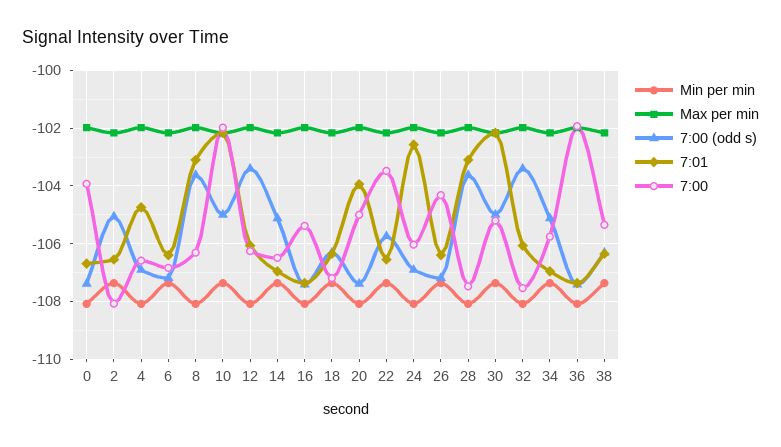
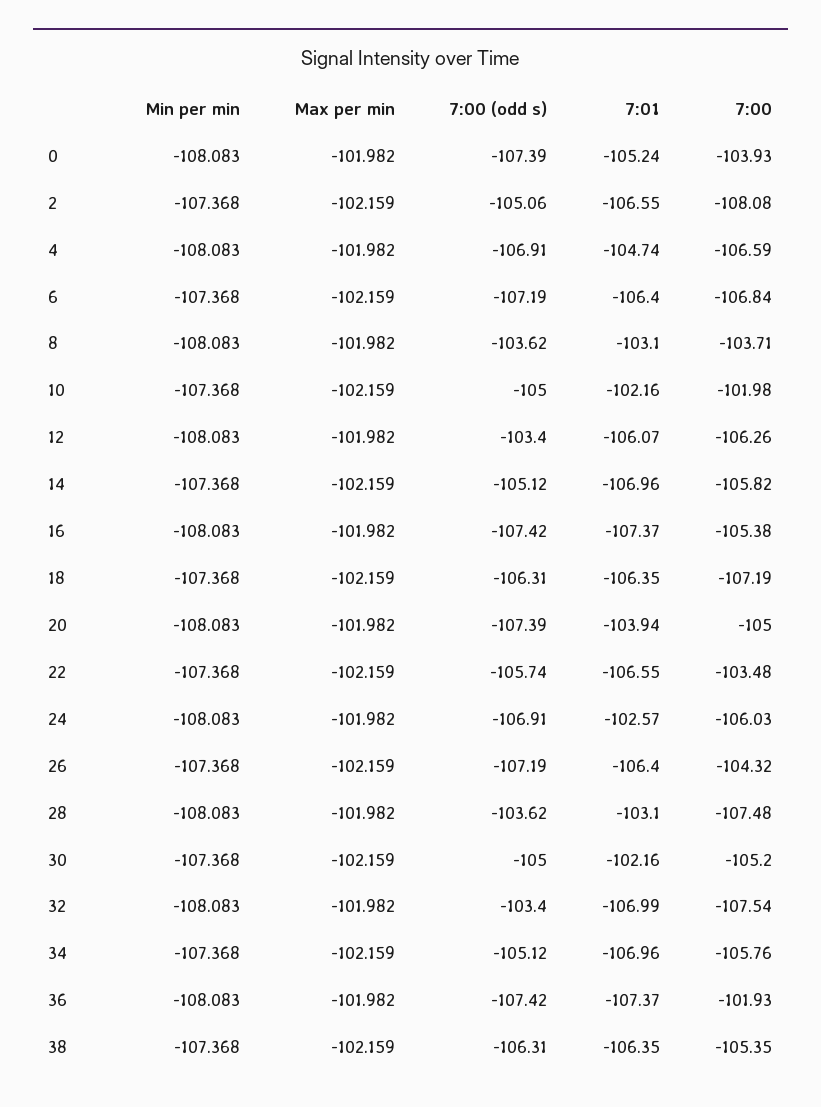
  {
    "Min per min": {
      "0": -108.083,
      "2": -107.368,
      "4": -108.083,
      "6": -107.368,
      "8": -108.083,
      "10": -107.368,
      "12": -108.083,
      "14": -107.368,
      "16": -108.083,
      "18": -107.368,
      "20": -108.083,
      "22": -107.368,
      "24": -108.083,
      "26": -107.368,
      "28": -108.083,
      "30": -107.368,
      "32": -108.083,
      "34": -107.368,
      "36": -108.083,
      "38": -107.368
    },
    "Max per min": {
      "0": -101.982,
      "2": -102.159,
      "4": -101.982,
      "6": -102.159,
      "8": -101.982,
      "10": -102.159,
      "12": -101.982,
      "14": -102.159,
      "16": -101.982,
      "18": -102.159,
      "20": -101.982,
      "22": -102.159,
      "24": -101.982,
      "26": -102.159,
      "28": -101.982,
      "30": -102.159,
      "32": -101.982,
      "34": -102.159,
      "36": -101.982,
      "38": -102.159
    },
    "7:00 (odd s)": {
      "0": -107.39,
      "2": -105.06,
      "4": -106.91,
      "6": -107.19,
      "8": -103.62,
      "10": -105,
      "12": -103.4,
      "14": -105.12,
      "16": -107.42,
      "18": -106.31,
      "20": -107.39,
      "22": -105.74,
      "24": -106.91,
      "26": -107.19,
      "28": -103.62,
      "30": -105,
      "32": -103.4,
      "34": -105.12,
      "36": -107.42,
      "38": -106.31
    },
    "7:01": {
-     "0": -106.75,
+     "0": -105.24,
      "2": -106.55,
      "4": -104.74,
      "6": -106.4,
      "8": -103.1,
      "10": -102.16,
      "12": -106.07,
      "14": -106.96,
      "16": -107.37,
      "18": -106.35,
      "20": -103.94,
      "22": -106.55,
      "24": -102.57,
      "26": -106.4,
      "28": -103.1,
      "30": -102.16,
-     "32": -106,
+     "32": -106.99,
      "34": -106.96,
      "36": -107.37,
      "38": -106.35
    },
    "7:00": {
      "0": -103.93,
      "2": -108.08,
      "4": -106.59,
      "6": -106.84,
-     "8": -106.25,
+     "8": -103.71,
      "10": -101.98,
      "12": -106.26,
-     "14": -106.5,
+     "14": -105.82,
      "16": -105.38,
      "18": -107.19,
      "20": -105,
      "22": -103.48,
      "24": -106.03,
      "26": -104.32,
      "28": -107.48,
      "30": -105.2,
      "32": -107.54,
      "34": -105.76,
      "36": -101.93,
      "38": -105.35
    }
  }

